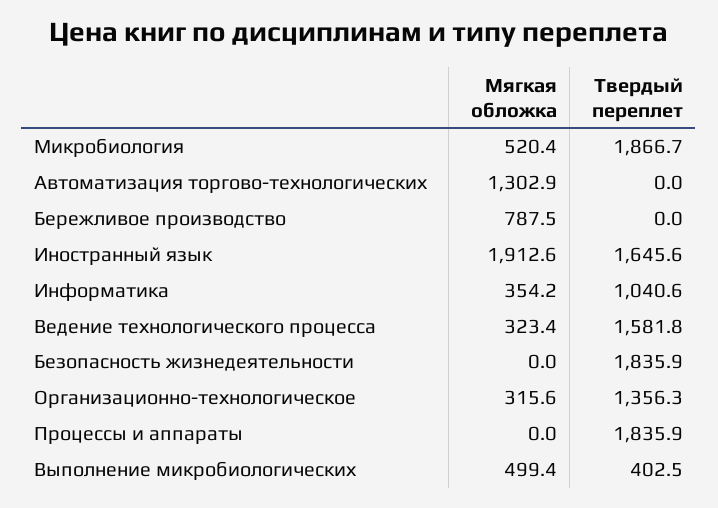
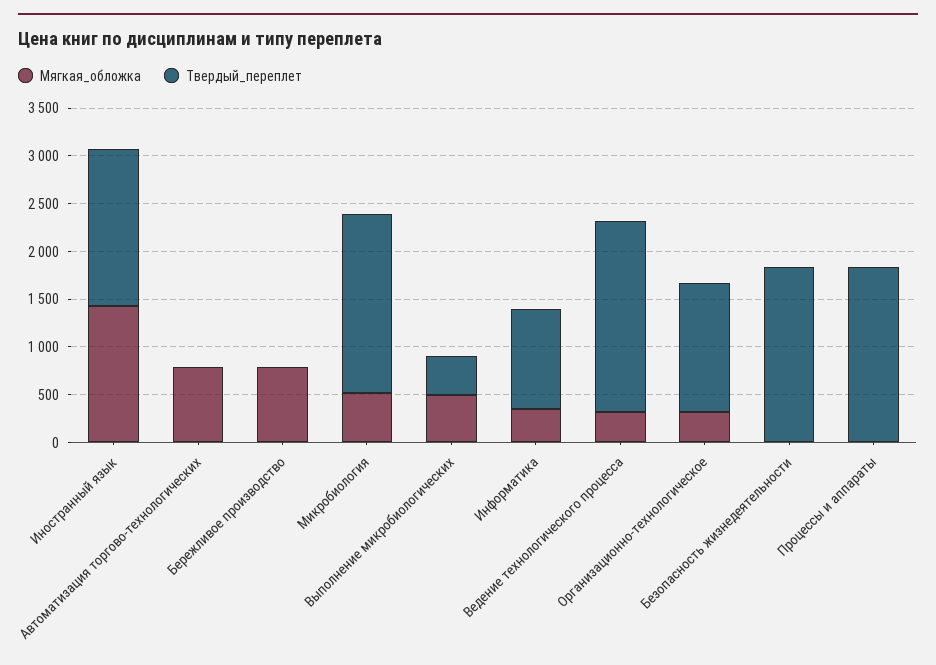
  {
    "Мягкая обложка": {
      "Микробиология": 520.4,
-     "Автоматизация торгово-технологических": 1302.9,
+     "Автоматизация торгово-технологических": 800,
      "Бережливое производство": 787.5,
-     "Иностранный язык": 1912.6,
+     "Иностранный язык": 1400,
      "Информатика": 354.2,
      "Ведение технологического процесса": 323.4,
      "Безопасность жизнедеятельности": 0,
      "Организационно-технологическое": 315.6,
      "Процессы и аппараты": 0,
      "Выполнение микробиологических": 499.4
    },
    "Твердый переплет": {
      "Микробиология": 1866.7,
      "Автоматизация торгово-технологических": 0,
      "Бережливое производство": 0,
      "Иностранный язык": 1645.6,
      "Информатика": 1040.6,
-     "Ведение технологического процесса": 1581.8,
+     "Ведение технологического процесса": 2000,
      "Безопасность жизнедеятельности": 1835.9,
      "Организационно-технологическое": 1356.3,
      "Процессы и аппараты": 1835.9,
      "Выполнение микробиологических": 402.5
    }
  }

